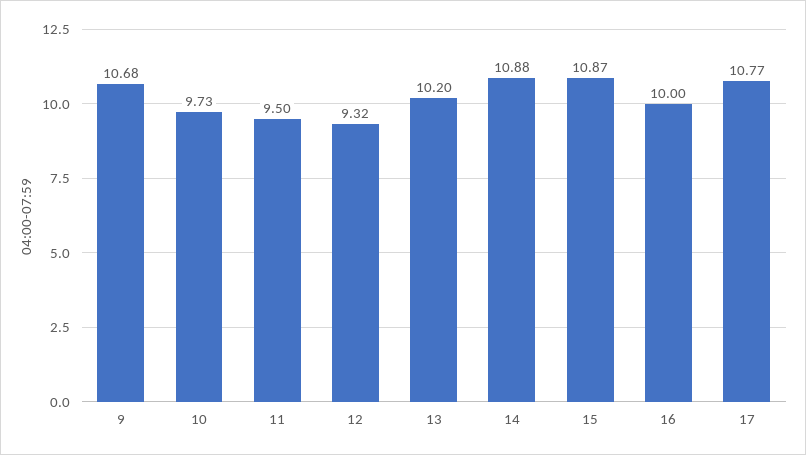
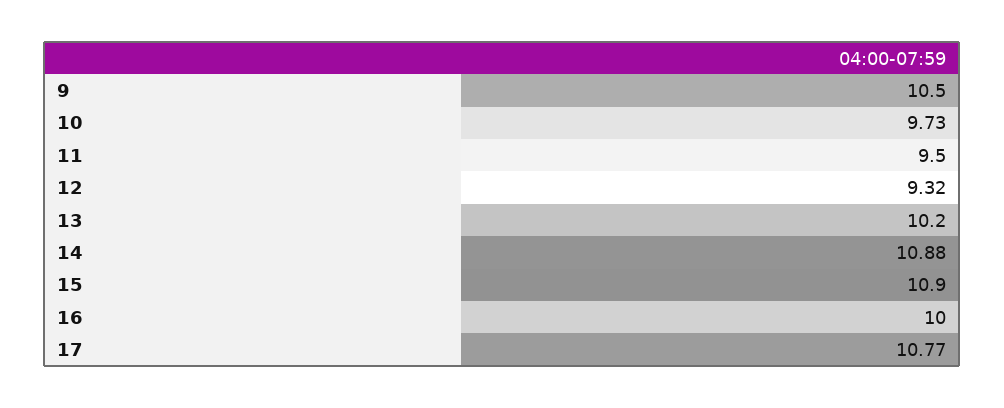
  {
-   "9": 10.68,
+   "9": 10.5,
    "10": 9.73,
    "11": 9.5,
    "12": 9.32,
    "13": 10.2,
    "14": 10.88,
-   "15": 10.87,
+   "15": 10.9,
    "16": 10,
    "17": 10.77
  }

